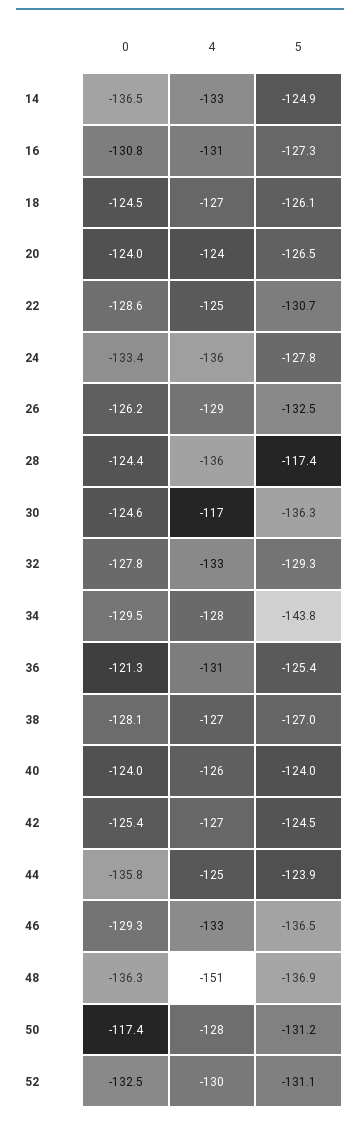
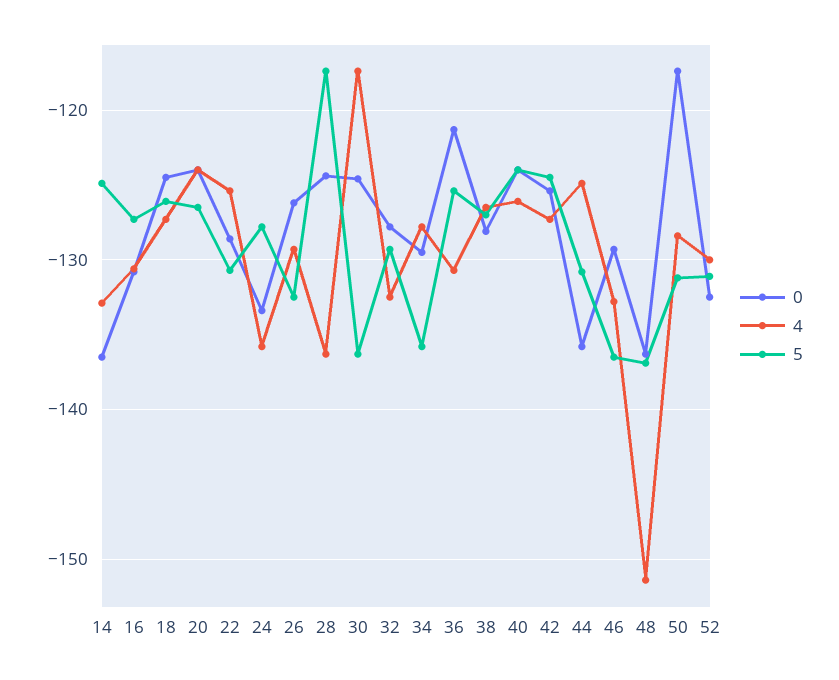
  {
    "0": {
      "14": -136.5,
      "16": -130.8,
      "18": -124.5,
      "20": -124,
      "22": -128.6,
      "24": -133.4,
      "26": -126.2,
      "28": -124.4,
      "30": -124.6,
      "32": -127.8,
      "34": -129.5,
      "36": -121.3,
      "38": -128.1,
      "40": -124,
      "42": -125.4,
      "44": -135.8,
      "46": -129.3,
      "48": -136.3,
      "50": -117.4,
      "52": -132.5
    },
    "4": {
      "14": -133,
      "16": -131,
      "18": -127,
      "20": -124,
      "22": -125,
      "24": -136,
      "26": -129,
      "28": -136,
      "30": -117,
      "32": -133,
      "34": -128,
      "36": -131,
      "38": -127,
      "40": -126,
      "42": -127,
      "44": -125,
      "46": -133,
      "48": -151,
      "50": -128,
      "52": -130
    },
    "5": {
      "14": -124.9,
      "16": -127.3,
      "18": -126.1,
      "20": -126.5,
      "22": -130.7,
      "24": -127.8,
      "26": -132.5,
      "28": -117.4,
      "30": -136.3,
      "32": -129.3,
-     "34": -143.8,
+     "34": -136,
      "36": -125.4,
      "38": -127,
      "40": -124,
      "42": -124.5,
-     "44": -123.9,
+     "44": -131,
      "46": -136.5,
      "48": -136.9,
      "50": -131.2,
      "52": -131.1
    }
  }

